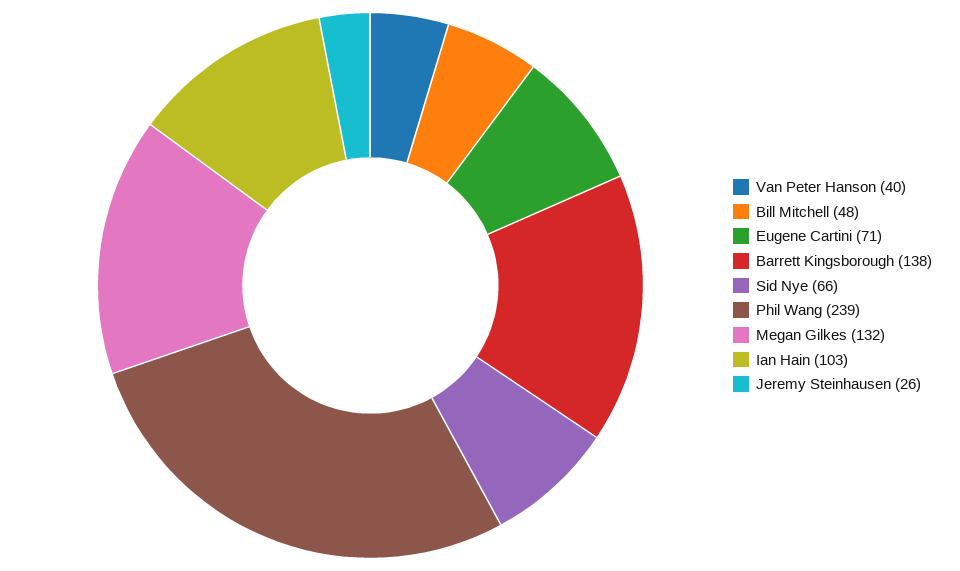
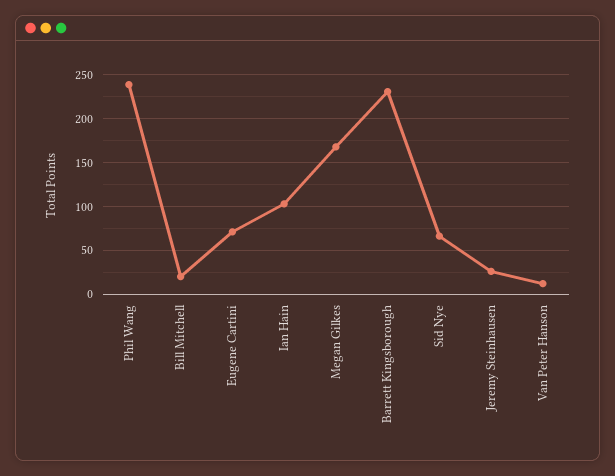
  {
-   "Van Peter Hanson": 40,
+   "Van Peter Hanson": 10,
-   "Bill Mitchell": 48,
+   "Bill Mitchell": 20,
    "Eugene Cartini": 71,
-   "Barrett Kingsborough": 138,
+   "Barrett Kingsborough": 230,
    "Sid Nye": 66,
    "Phil Wang": 239,
-   "Megan Gilkes": 132,
+   "Megan Gilkes": 170,
    "Ian Hain": 103,
    "Jeremy Steinhausen": 26
  }

